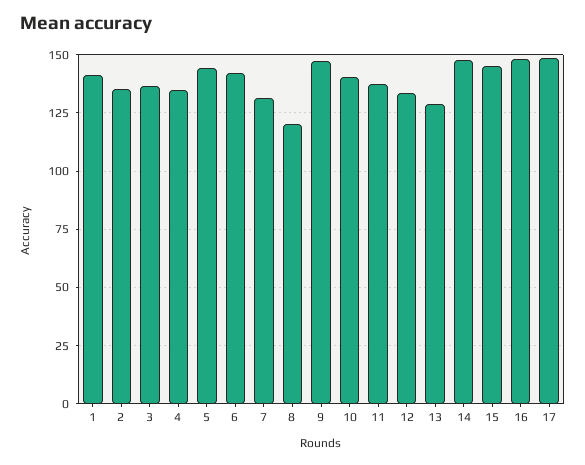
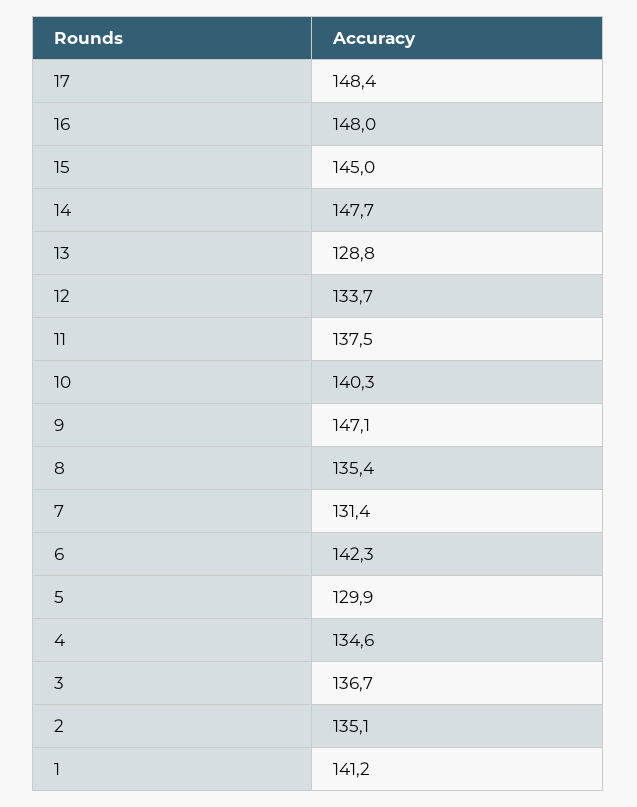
  {
    "1": 141.2,
    "2": 135.1,
    "3": 136.7,
    "4": 134.6,
-   "5": 145,
+   "5": 129.9,
    "6": 142.3,
    "7": 131.4,
-   "8": 120,
+   "8": 135.4,
    "9": 147.1,
    "10": 140.3,
    "11": 137.5,
    "12": 133.7,
    "13": 128.8,
    "14": 147.7,
    "15": 145,
    "16": 148,
    "17": 148.4
  }

